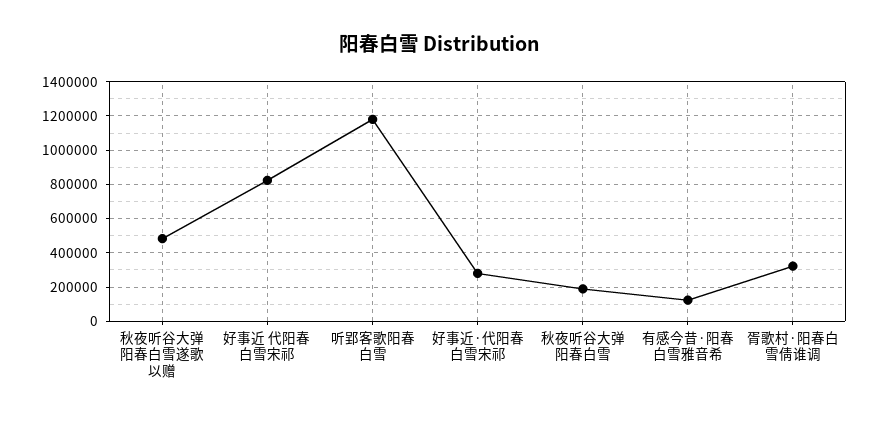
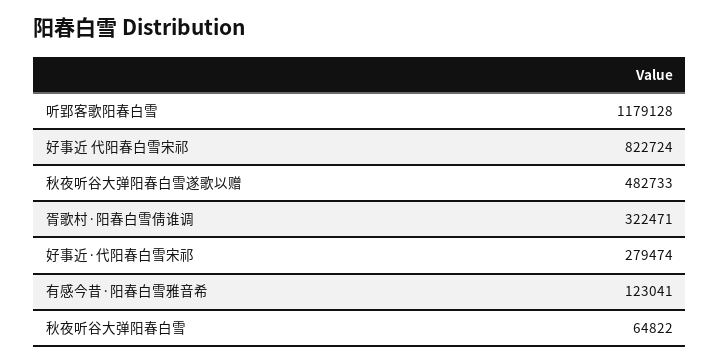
  {
    "秋夜听谷大弹阳春白雪遂歌以赠": 482733,
    "好事近 代阳春白雪宋祁": 822724,
    "听郢客歌阳春白雪": 1179128,
    "好事近·代阳春白雪宋祁": 279474,
-   "秋夜听谷大弹阳春白雪": 200000,
+   "秋夜听谷大弹阳春白雪": 64822,
    "有感今昔·阳春白雪雅音希": 123041,
    "胥歌村·阳春白雪倩谁调": 322471
  }

